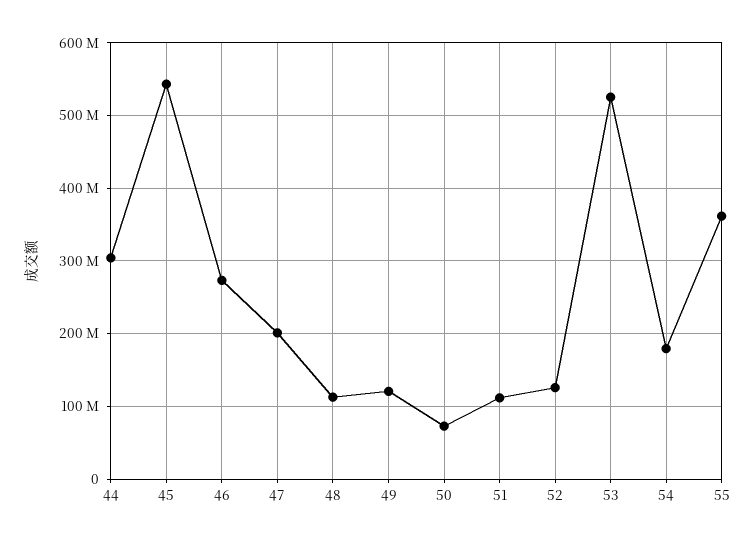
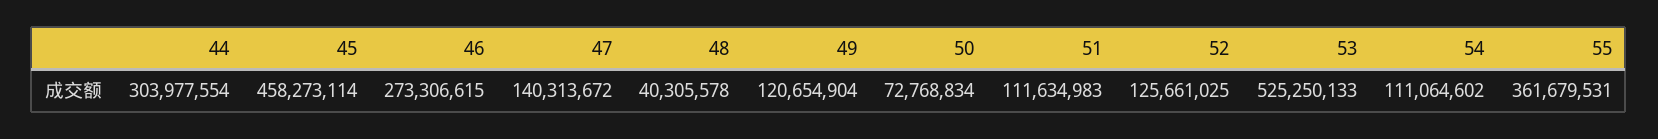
  {
    "44": 303977554,
-   "45": 540000000,
+   "45": 458273114,
    "46": 273306615,
-   "47": 200000000,
+   "47": 140313672,
-   "48": 110000000,
+   "48": 40305578,
    "49": 120654904,
    "50": 72768834,
    "51": 111634983,
    "52": 125661025,
    "53": 525250133,
-   "54": 180000000,
+   "54": 111064602,
    "55": 361679531
  }

